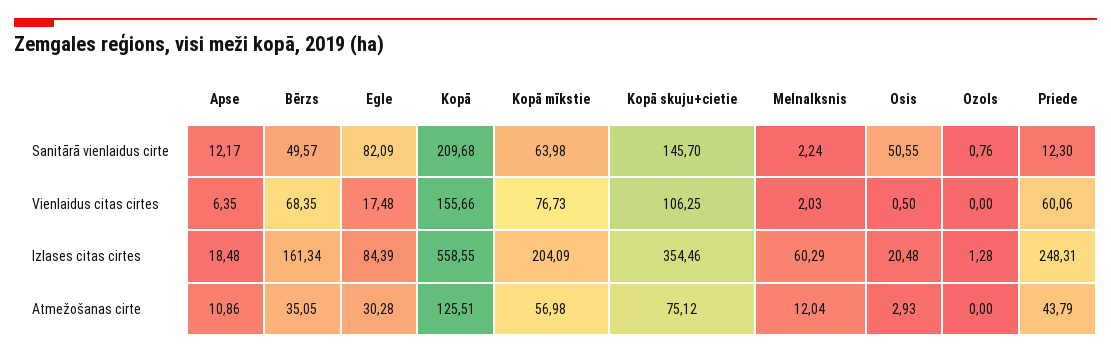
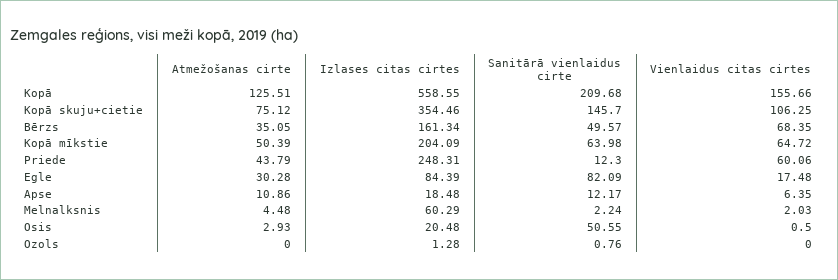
  {
    "Apse": {
      "Sanitārā vienlaidus cirte": 12.17,
      "Vienlaidus citas cirtes": 6.35,
      "Izlases citas cirtes": 18.48,
      "Atmežošanas cirte": 10.86
    },
    "Bērzs": {
      "Sanitārā vienlaidus cirte": 49.57,
      "Vienlaidus citas cirtes": 68.35,
      "Izlases citas cirtes": 161.34,
      "Atmežošanas cirte": 35.05
    },
    "Egle": {
      "Sanitārā vienlaidus cirte": 82.09,
      "Vienlaidus citas cirtes": 17.48,
      "Izlases citas cirtes": 84.39,
      "Atmežošanas cirte": 30.28
    },
    "Kopā": {
      "Sanitārā vienlaidus cirte": 209.68,
      "Vienlaidus citas cirtes": 155.66,
      "Izlases citas cirtes": 558.55,
      "Atmežošanas cirte": 125.51
    },
    "Kopā mīkstie": {
      "Sanitārā vienlaidus cirte": 63.98,
-     "Vienlaidus citas cirtes": 76.73,
+     "Vienlaidus citas cirtes": 64.72,
      "Izlases citas cirtes": 204.09,
-     "Atmežošanas cirte": 56.98
+     "Atmežošanas cirte": 50.39
    },
    "Kopā skuju+cietie": {
      "Sanitārā vienlaidus cirte": 145.7,
      "Vienlaidus citas cirtes": 106.25,
      "Izlases citas cirtes": 354.46,
      "Atmežošanas cirte": 75.12
    },
    "Melnalksnis": {
      "Sanitārā vienlaidus cirte": 2.24,
      "Vienlaidus citas cirtes": 2.03,
      "Izlases citas cirtes": 60.29,
-     "Atmežošanas cirte": 12.04
+     "Atmežošanas cirte": 4.48
    },
    "Osis": {
      "Sanitārā vienlaidus cirte": 50.55,
      "Vienlaidus citas cirtes": 0.5,
      "Izlases citas cirtes": 20.48,
      "Atmežošanas cirte": 2.93
    },
    "Ozols": {
      "Sanitārā vienlaidus cirte": 0.76,
      "Vienlaidus citas cirtes": 0,
      "Izlases citas cirtes": 1.28,
      "Atmežošanas cirte": 0
    },
    "Priede": {
      "Sanitārā vienlaidus cirte": 12.3,
      "Vienlaidus citas cirtes": 60.06,
      "Izlases citas cirtes": 248.31,
      "Atmežošanas cirte": 43.79
    }
  }

